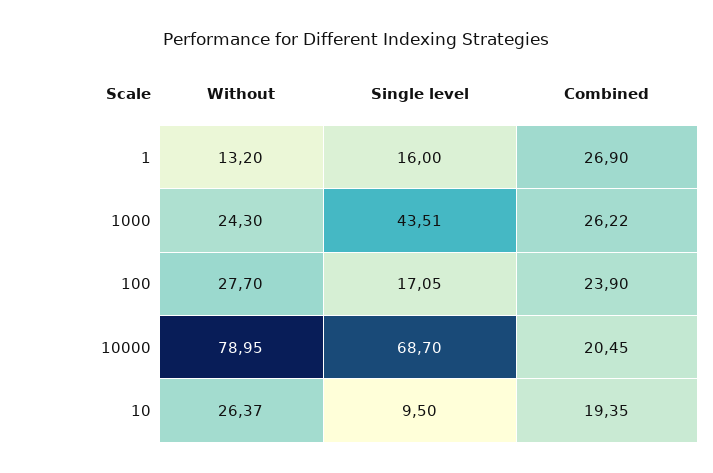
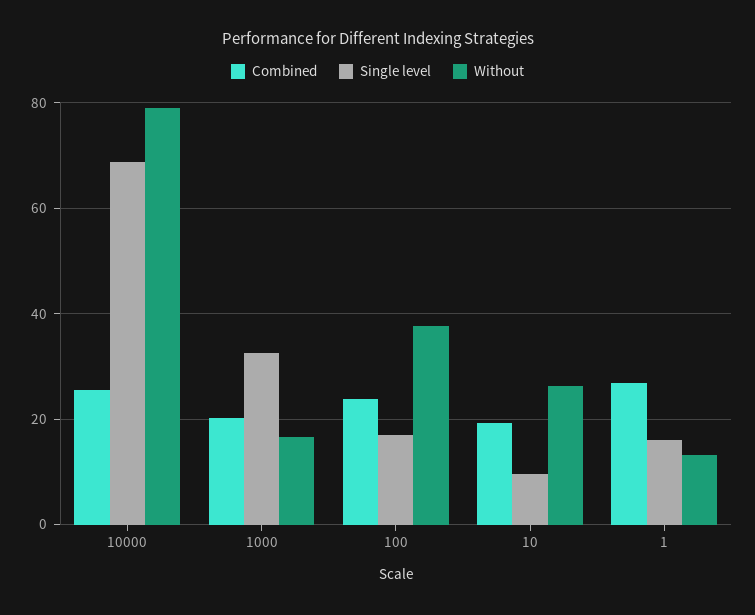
  {
    "Without": {
      "1": 13.2,
-     "1000": 24.3,
+     "1000": 16,
-     "100": 27.7,
+     "100": 38,
      "10000": 78.95,
      "10": 26.37
    },
    "Single level": {
      "1": 16,
-     "1000": 43.51,
+     "1000": 32,
      "100": 17.05,
      "10000": 68.7,
      "10": 9.5
    },
    "Combined": {
      "1": 26.9,
-     "1000": 26.22,
+     "1000": 20,
      "100": 23.9,
-     "10000": 20.45,
+     "10000": 26,
      "10": 19.35
    }
  }

